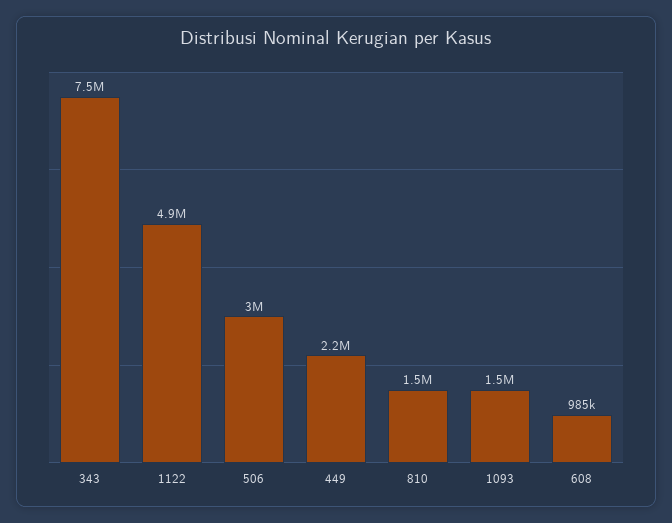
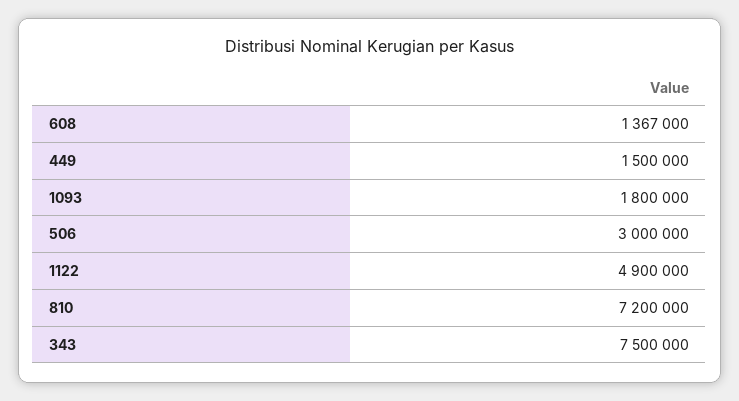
  {
    "343": 7500000,
    "1122": 4900000,
    "506": 3000000,
-   "449": 2200000,
+   "449": 1500000,
-   "810": 1500000,
+   "810": 7200000,
-   "1093": 1500000,
+   "1093": 1800000,
-   "608": 985000
+   "608": 1367000
  }

